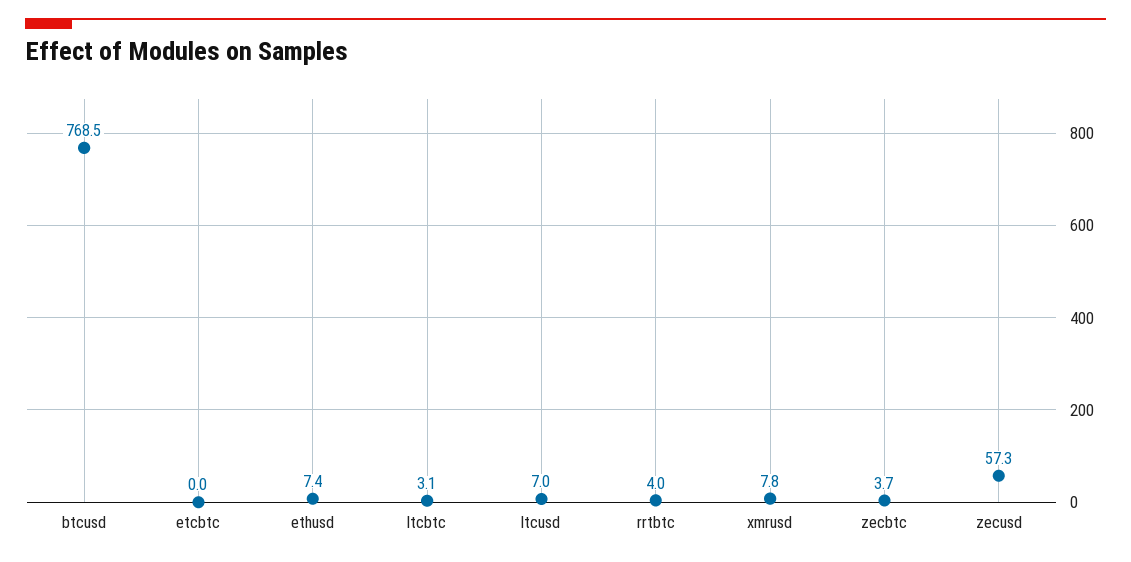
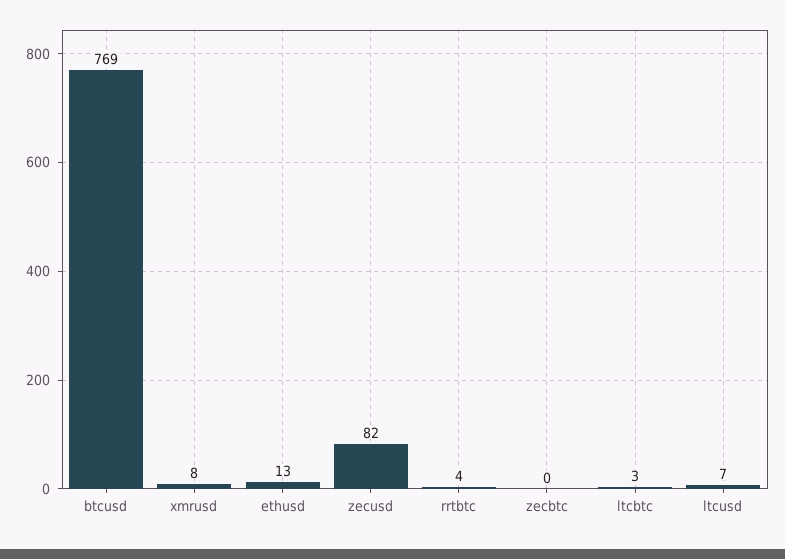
  {
    "btcusd": 768.5,
-   "etcbtc": 0,
-   "ethusd": 7.4,
+   "ethusd": 13,
    "ltcbtc": 3.1,
    "ltcusd": 7,
    "rrtbtc": 4,
    "xmrusd": 7.8,
-   "zecbtc": 3.7,
+   "zecbtc": 0,
-   "zecusd": 57.3
+   "zecusd": 82
  }

